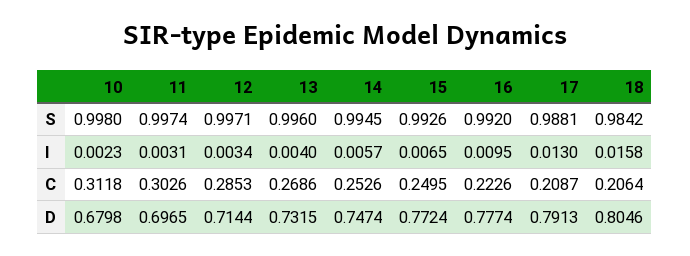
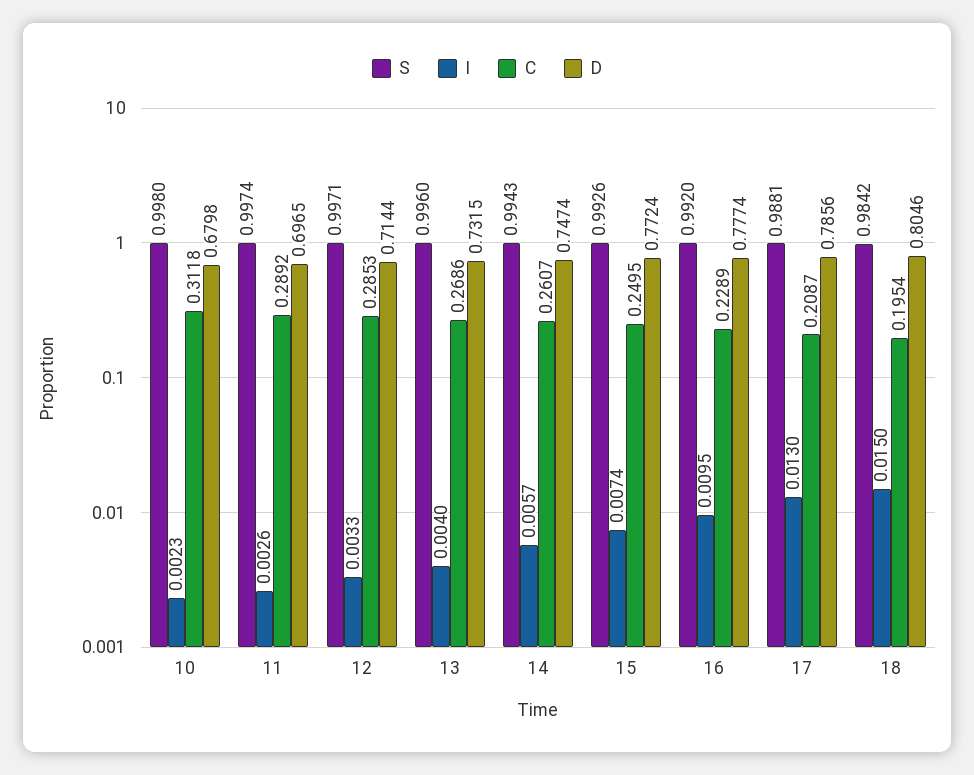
  {
    "S": {
      "10": 0.998,
      "11": 0.9974,
      "12": 0.9971,
      "13": 0.996,
-     "14": 0.9945,
+     "14": 0.9943,
      "15": 0.9926,
      "16": 0.992,
      "17": 0.9881,
      "18": 0.9842
    },
    "I": {
      "10": 0.0023,
-     "11": 0.0031,
+     "11": 0.0026,
-     "12": 0.0034,
+     "12": 0.0033,
      "13": 0.004,
      "14": 0.0057,
-     "15": 0.0065,
+     "15": 0.0074,
      "16": 0.0095,
      "17": 0.013,
-     "18": 0.0158
+     "18": 0.015
    },
    "C": {
      "10": 0.3118,
-     "11": 0.3026,
+     "11": 0.2892,
      "12": 0.2853,
      "13": 0.2686,
-     "14": 0.2526,
+     "14": 0.2607,
      "15": 0.2495,
-     "16": 0.2226,
+     "16": 0.2289,
      "17": 0.2087,
-     "18": 0.2064
+     "18": 0.1954
    },
    "D": {
      "10": 0.6798,
      "11": 0.6965,
      "12": 0.7144,
      "13": 0.7315,
      "14": 0.7474,
      "15": 0.7724,
      "16": 0.7774,
-     "17": 0.7913,
+     "17": 0.7856,
      "18": 0.8046
    }
  }

